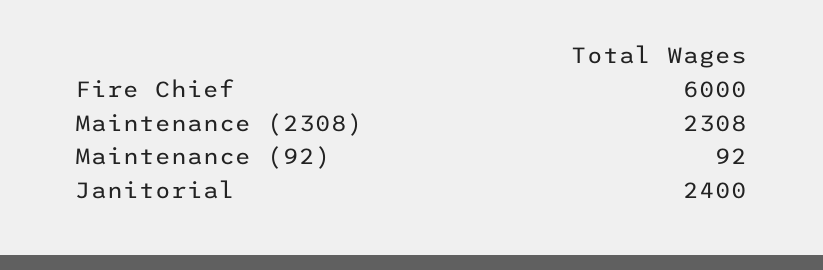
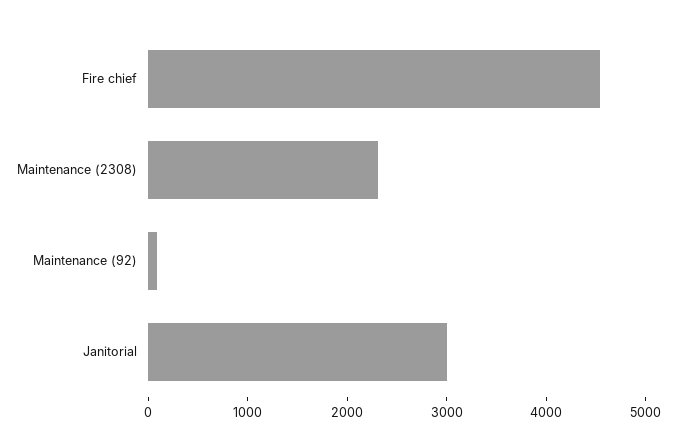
  {
-   "Fire Chief": 6000,
+   "Fire Chief": 4600,
    "Maintenance (2308)": 2308,
    "Maintenance (92)": 92,
-   "Janitorial": 2400
+   "Janitorial": 3000
  }

